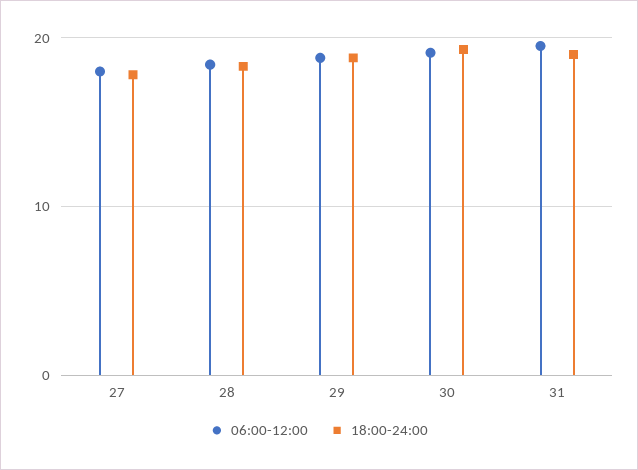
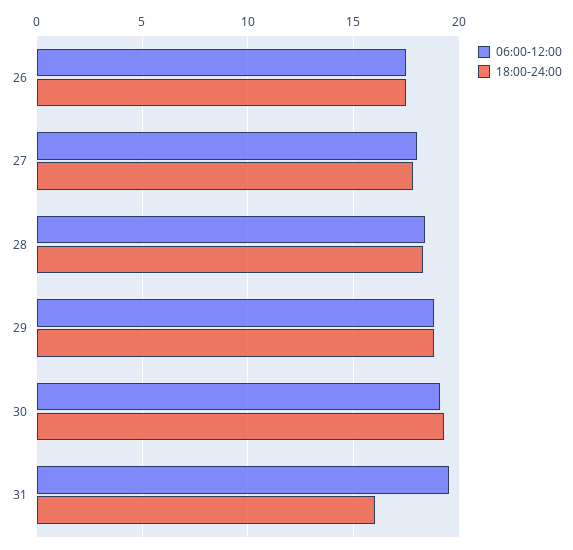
  {
    "06:00-12:00": {
      "27": 18,
      "28": 18.5,
      "29": 19,
      "30": 19,
-     "31": 19.5
+     "31": 19.5,
+     "26": 17.5
    },
    "18:00-24:00": {
      "27": 18,
      "28": 18.5,
      "29": 19,
      "30": 19.5,
-     "31": 19
+     "31": 16,
+     "26": 17.5
    }
  }

